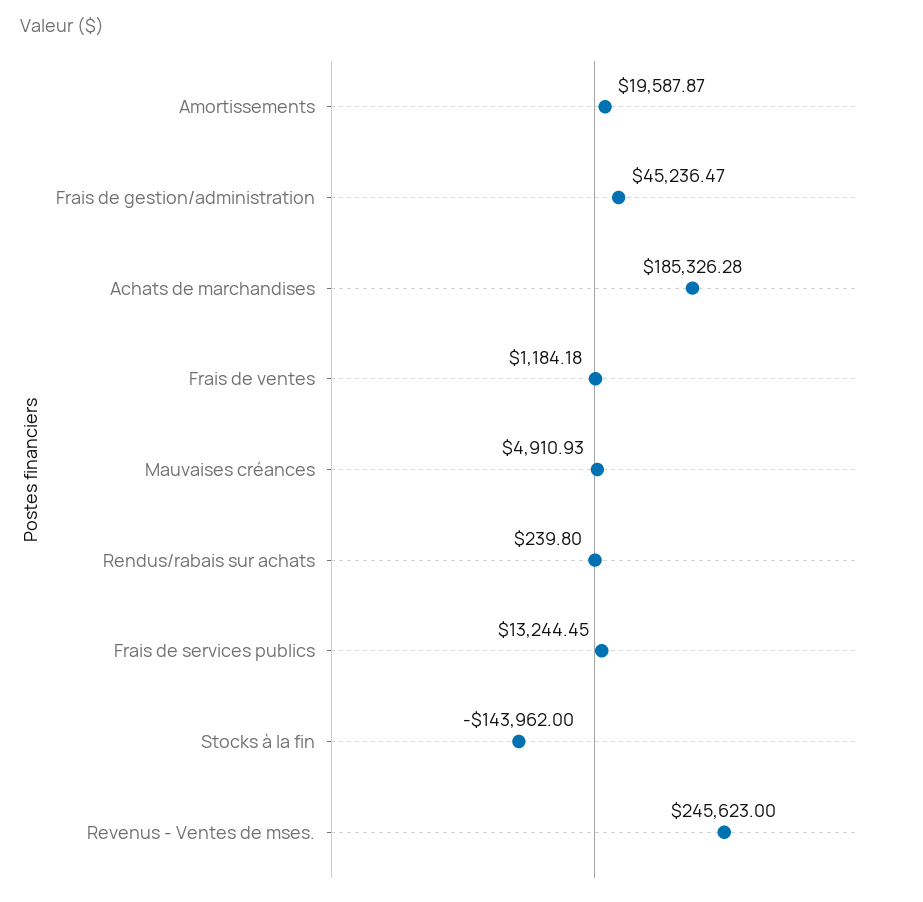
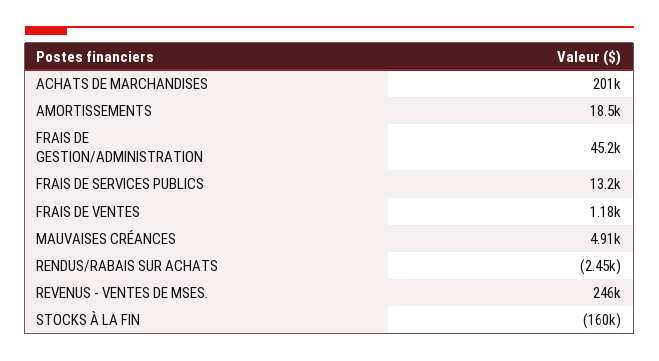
  {
-   "Amortissements": 19587.87,
+   "Amortissements": 18500,
    "Frais de gestion/administration": 45236.47,
-   "Achats de marchandises": 185326.28,
+   "Achats de marchandises": 201000,
    "Frais de ventes": 1184.18,
    "Mauvaises créances": 4910.93,
-   "Rendus/rabais sur achats": 239.8,
+   "Rendus/rabais sur achats": -2450,
    "Frais de services publics": 13244.45,
-   "Stocks à la fin": -143962,
+   "Stocks à la fin": -160000,
    "Revenus - Ventes de mses.": 245623
  }

